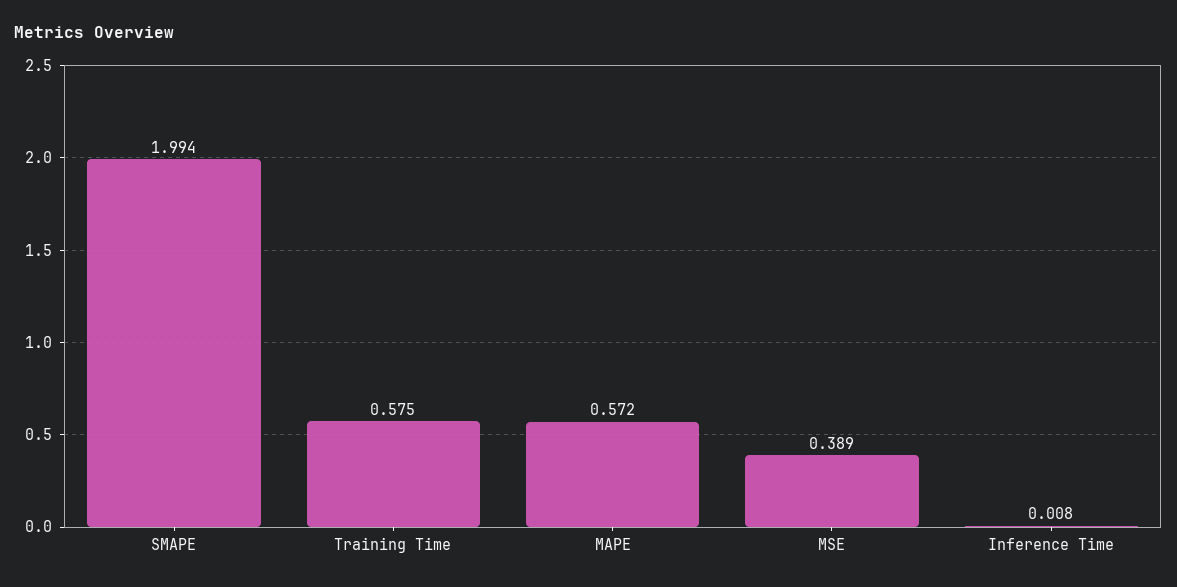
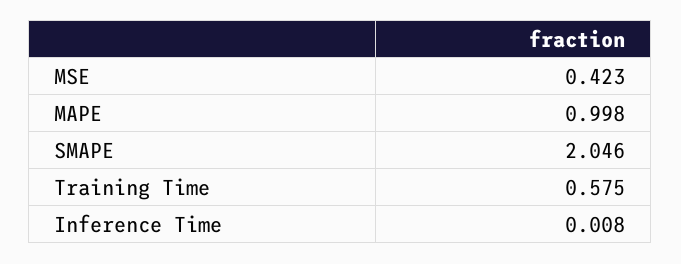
  {
-   "SMAPE": 1.994,
+   "SMAPE": 2.046,
    "Training Time": 0.575,
-   "MAPE": 0.572,
+   "MAPE": 0.998,
-   "MSE": 0.389,
+   "MSE": 0.423,
    "Inference Time": 0.008
  }

